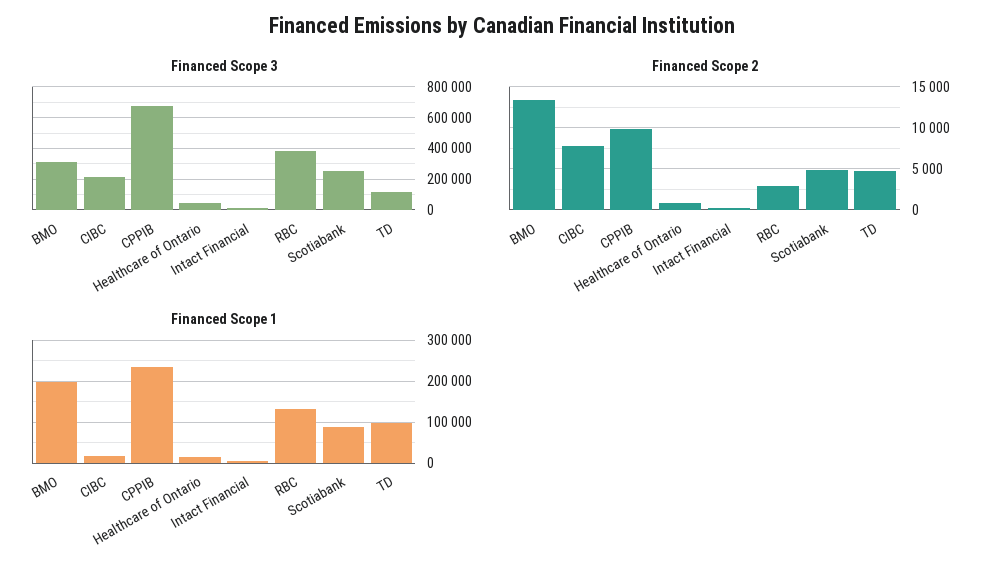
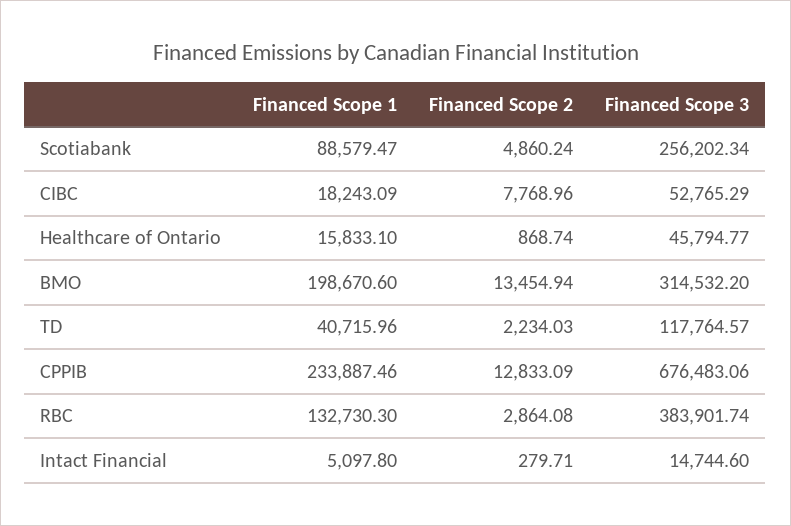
  {
    "Financed Scope 3": {
      "BMO": 314532.2,
-     "CIBC": 200000,
+     "CIBC": 52765.29,
      "CPPIB": 676483.06,
      "Healthcare of Ontario": 45794.77,
      "Intact Financial": 14744.6,
      "RBC": 383901.74,
      "Scotiabank": 256202.34,
      "TD": 117764.57
    },
    "Financed Scope 2": {
      "BMO": 13454.94,
      "CIBC": 7768.96,
-     "CPPIB": 10000,
+     "CPPIB": 12833.09,
      "Healthcare of Ontario": 868.74,
      "Intact Financial": 279.71,
      "RBC": 2864.08,
      "Scotiabank": 4860.24,
-     "TD": 5000
+     "TD": 2234.03
    },
    "Financed Scope 1": {
      "BMO": 198670.6,
      "CIBC": 18243.09,
      "CPPIB": 233887.46,
      "Healthcare of Ontario": 15833.1,
      "Intact Financial": 5097.8,
      "RBC": 132730.3,
      "Scotiabank": 88579.47,
-     "TD": 100000
+     "TD": 40715.96
    }
  }

